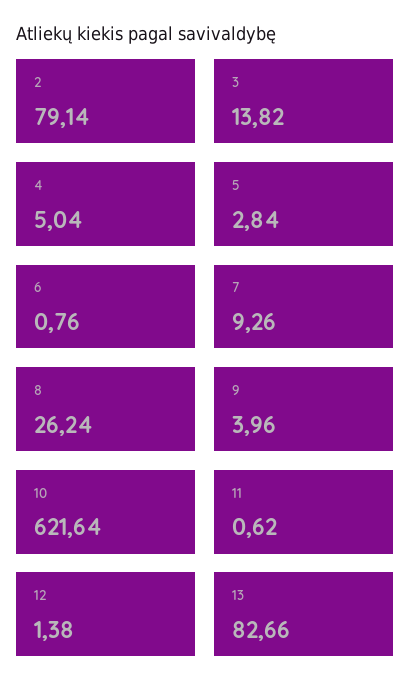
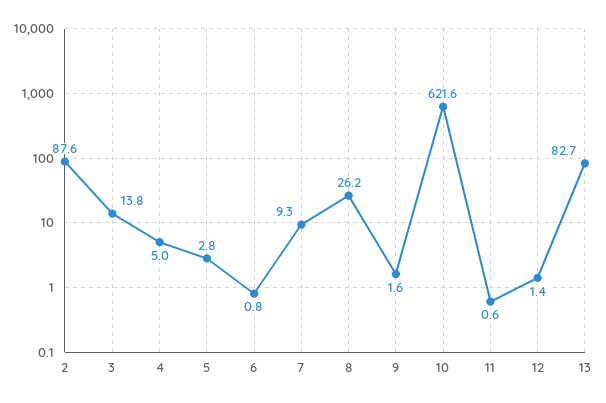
  {
-   "2": 79.14,
+   "2": 87.6,
    "3": 13.82,
    "4": 5.04,
    "5": 2.84,
    "6": 0.76,
    "7": 9.26,
    "8": 26.24,
-   "9": 3.96,
+   "9": 1.6,
    "10": 621.64,
    "11": 0.62,
    "12": 1.38,
    "13": 82.66
  }

